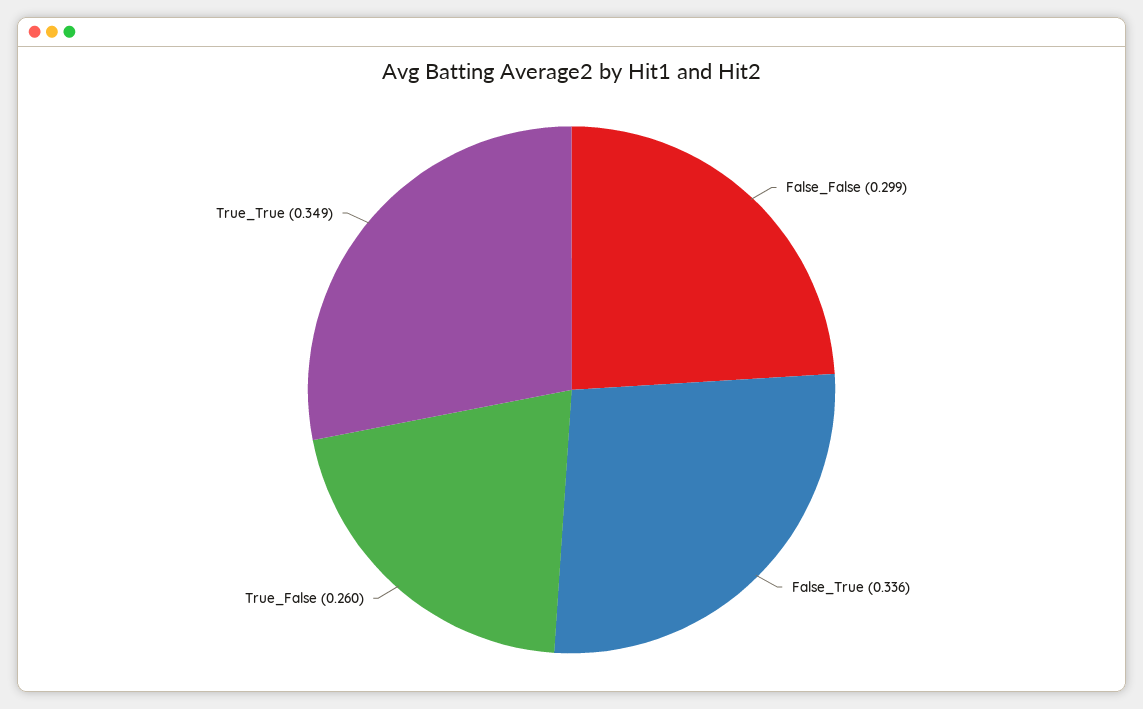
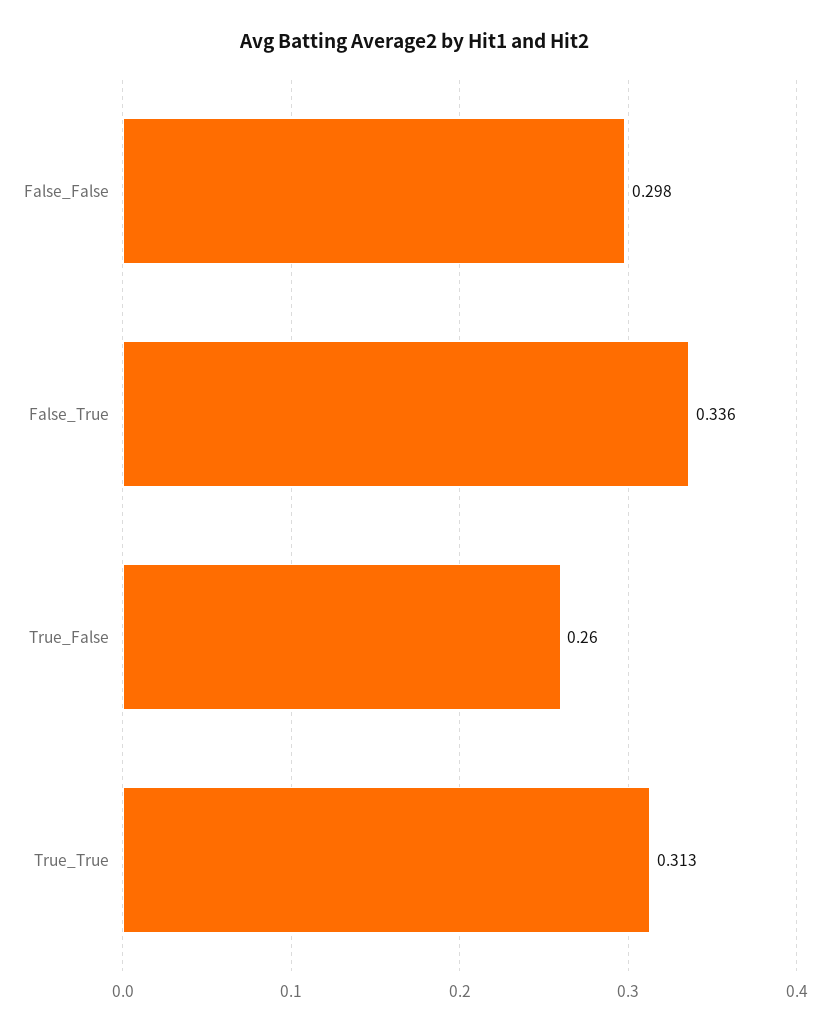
  {
-   "False_False": 0.299,
+   "False_False": 0.298,
    "False_True": 0.336,
    "True_False": 0.26,
-   "True_True": 0.349
+   "True_True": 0.313
  }

